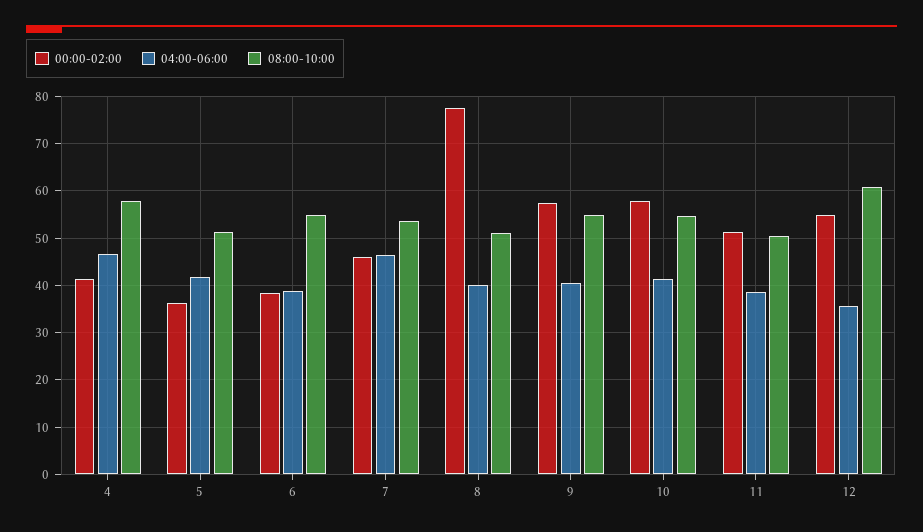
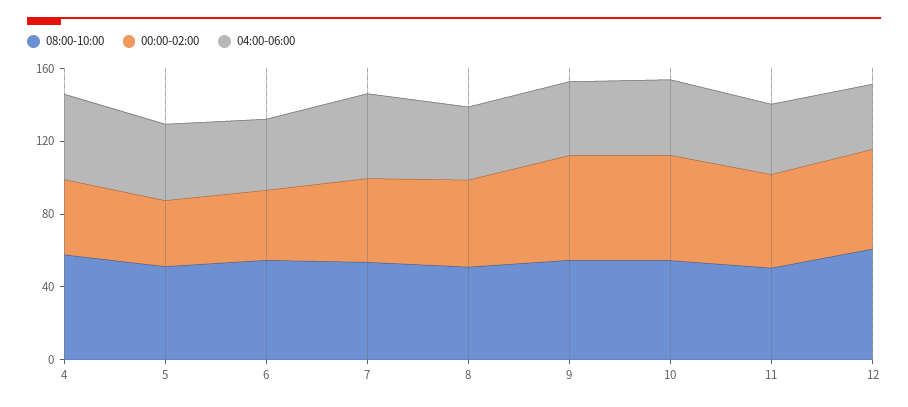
  {
    "00:00-02:00": {
      "4": 42,
      "5": 36,
      "6": 38,
      "7": 46,
-     "8": 78,
+     "8": 50,
      "9": 58,
      "10": 58,
      "11": 52,
      "12": 54
    },
    "04:00-06:00": {
      "4": 46,
      "5": 42,
      "6": 38,
      "7": 46,
      "8": 40,
      "9": 40,
      "10": 42,
      "11": 38,
      "12": 36
    },
    "08:00-10:00": {
      "4": 58,
      "5": 52,
      "6": 54,
      "7": 54,
      "8": 52,
      "9": 54,
      "10": 54,
      "11": 50,
      "12": 60
    }
  }

